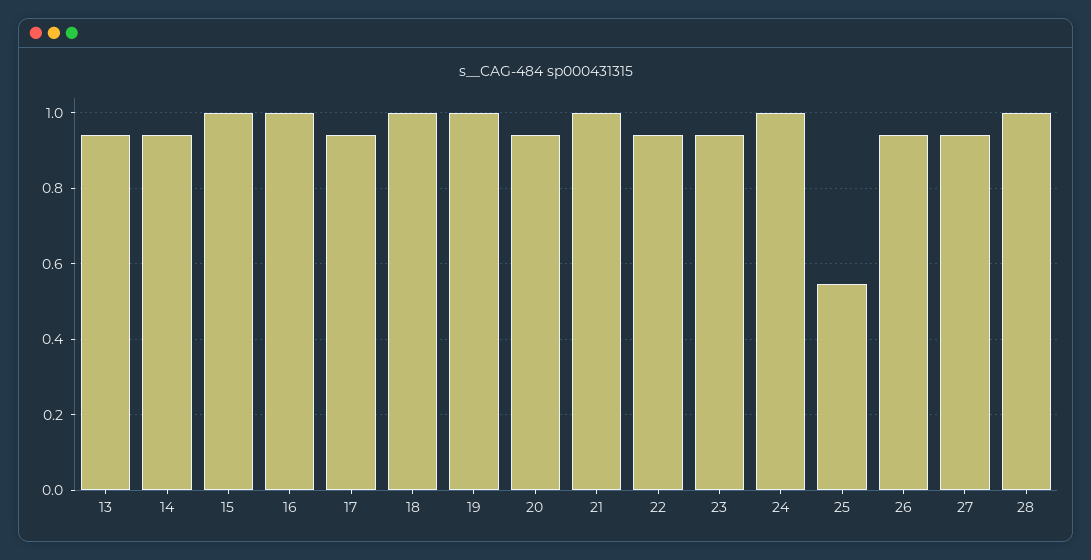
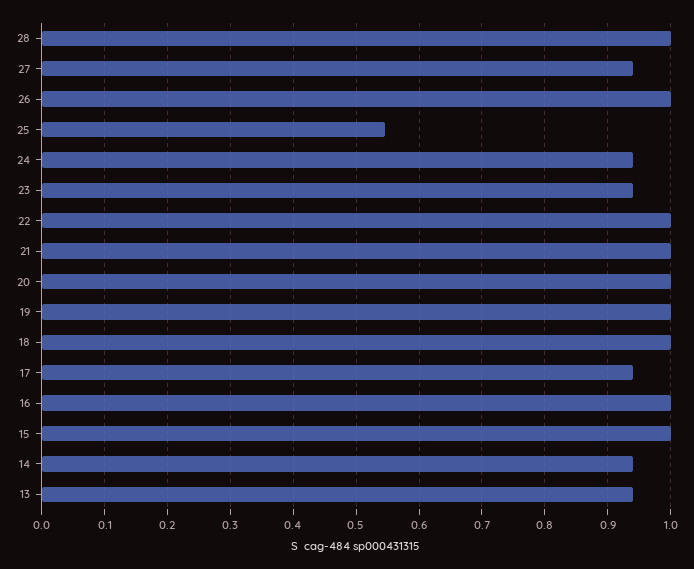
  {
    "13": 0.94,
    "14": 0.94,
    "15": 1,
    "16": 1,
    "17": 0.94,
    "18": 1,
    "19": 1,
-   "20": 0.94,
+   "20": 1,
    "21": 1,
-   "22": 0.94,
+   "22": 1,
    "23": 0.94,
-   "24": 1,
+   "24": 0.94,
    "25": 0.55,
-   "26": 0.94,
+   "26": 1,
    "27": 0.94,
    "28": 1
  }

